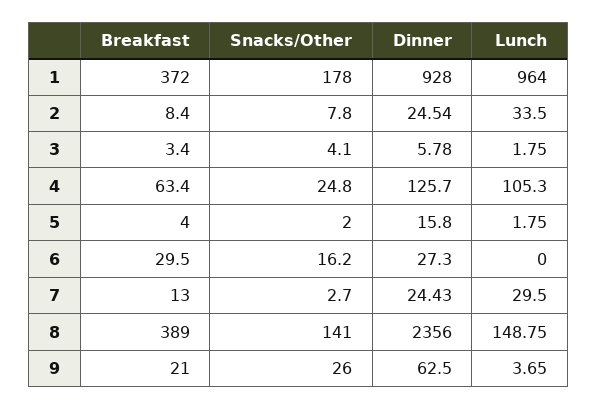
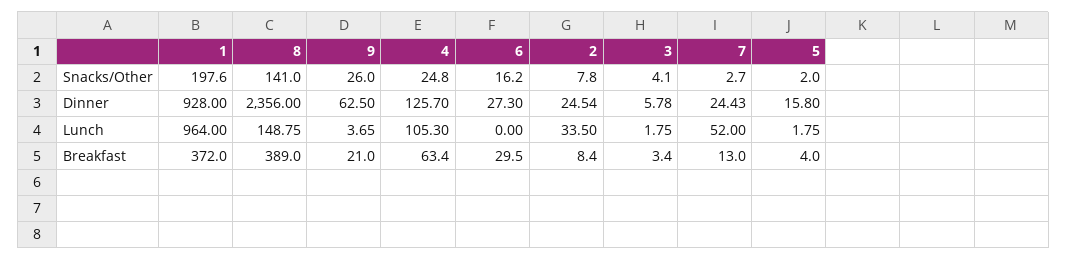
  {
    "Breakfast": {
      "1": 372,
      "2": 8.4,
      "3": 3.4,
      "4": 63.4,
      "5": 4,
      "6": 29.5,
      "7": 13,
      "8": 389,
      "9": 21
    },
    "Snacks/Other": {
-     "1": 178,
+     "1": 197.6,
      "2": 7.8,
      "3": 4.1,
      "4": 24.8,
      "5": 2,
      "6": 16.2,
      "7": 2.7,
      "8": 141,
      "9": 26
    },
    "Dinner": {
      "1": 928,
      "2": 24.54,
      "3": 5.78,
      "4": 125.7,
      "5": 15.8,
      "6": 27.3,
      "7": 24.43,
      "8": 2356,
      "9": 62.5
    },
    "Lunch": {
      "1": 964,
      "2": 33.5,
      "3": 1.75,
      "4": 105.3,
      "5": 1.75,
      "6": 0,
-     "7": 29.5,
+     "7": 52,
      "8": 148.75,
      "9": 3.65
    }
  }

